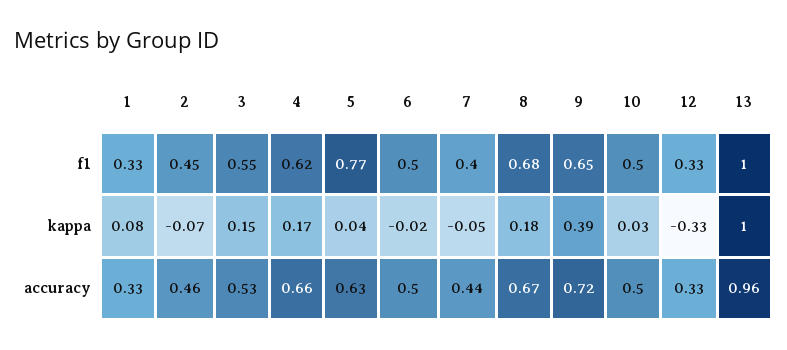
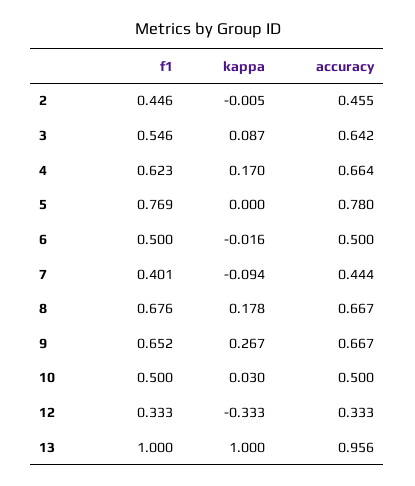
  {
-   "1": {
-     "f1": 0.33,
-     "kappa": 0.08,
-     "accuracy": 0.33
-   },
    "2": {
      "f1": 0.446,
-     "kappa": -0.07,
+     "kappa": -0.005,
      "accuracy": 0.455
    },
    "3": {
      "f1": 0.546,
-     "kappa": 0.15,
+     "kappa": 0.087,
-     "accuracy": 0.53
+     "accuracy": 0.642
    },
    "4": {
      "f1": 0.623,
      "kappa": 0.17,
      "accuracy": 0.664
    },
    "5": {
      "f1": 0.769,
-     "kappa": 0.04,
+     "kappa": 0,
-     "accuracy": 0.63
+     "accuracy": 0.78
    },
    "6": {
      "f1": 0.5,
      "kappa": -0.016,
      "accuracy": 0.5
    },
    "7": {
      "f1": 0.401,
-     "kappa": -0.05,
+     "kappa": -0.094,
      "accuracy": 0.444
    },
    "8": {
      "f1": 0.676,
      "kappa": 0.178,
      "accuracy": 0.667
    },
    "9": {
      "f1": 0.652,
-     "kappa": 0.39,
+     "kappa": 0.267,
-     "accuracy": 0.72
+     "accuracy": 0.667
    },
    "10": {
      "f1": 0.5,
      "kappa": 0.03,
      "accuracy": 0.5
    },
    "12": {
      "f1": 0.333,
      "kappa": -0.333,
      "accuracy": 0.333
    },
    "13": {
      "f1": 1,
      "kappa": 1,
      "accuracy": 0.956
    }
  }

